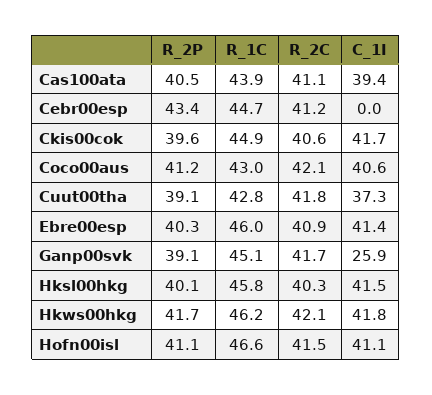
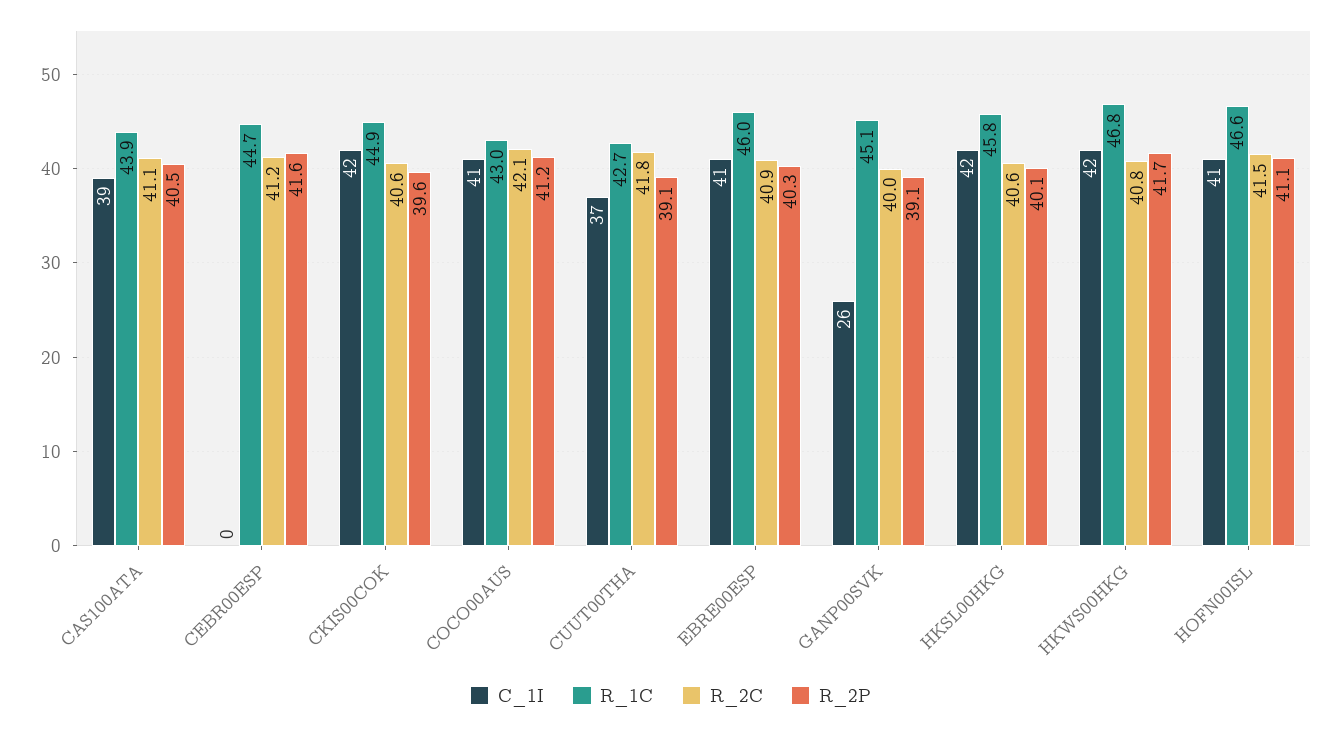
  {
    "R_2P": {
      "Cas100ata": 40.5,
-     "Cebr00esp": 43.4,
+     "Cebr00esp": 41.6,
      "Ckis00cok": 39.6,
      "Coco00aus": 41.2,
      "Cuut00tha": 39.1,
      "Ebre00esp": 40.3,
      "Ganp00svk": 39.1,
      "Hksl00hkg": 40.1,
      "Hkws00hkg": 41.7,
      "Hofn00isl": 41.1
    },
    "R_1C": {
      "Cas100ata": 43.9,
      "Cebr00esp": 44.7,
      "Ckis00cok": 44.9,
      "Coco00aus": 43,
-     "Cuut00tha": 42.8,
+     "Cuut00tha": 42.7,
      "Ebre00esp": 46,
      "Ganp00svk": 45.1,
      "Hksl00hkg": 45.8,
-     "Hkws00hkg": 46.2,
+     "Hkws00hkg": 46.8,
      "Hofn00isl": 46.6
    },
    "R_2C": {
      "Cas100ata": 41.1,
      "Cebr00esp": 41.2,
      "Ckis00cok": 40.6,
      "Coco00aus": 42.1,
      "Cuut00tha": 41.8,
      "Ebre00esp": 40.9,
-     "Ganp00svk": 41.7,
+     "Ganp00svk": 40,
-     "Hksl00hkg": 40.3,
+     "Hksl00hkg": 40.6,
-     "Hkws00hkg": 42.1,
+     "Hkws00hkg": 40.8,
      "Hofn00isl": 41.5
    },
    "C_1I": {
      "Cas100ata": 39.4,
      "Cebr00esp": 0,
      "Ckis00cok": 41.7,
      "Coco00aus": 40.6,
      "Cuut00tha": 37.3,
      "Ebre00esp": 41.4,
      "Ganp00svk": 25.9,
      "Hksl00hkg": 41.5,
      "Hkws00hkg": 41.8,
      "Hofn00isl": 41.1
    }
  }

